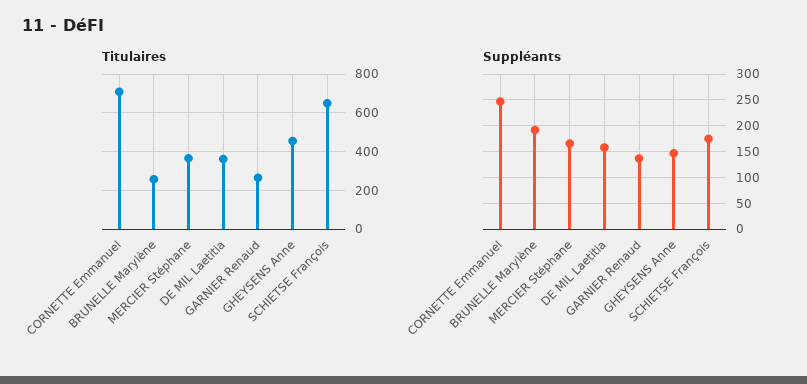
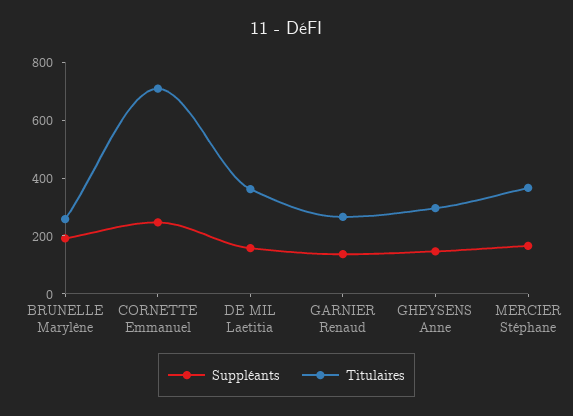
  {
    "Titulaires": {
      "CORNETTE Emmanuel": 700,
      "BRUNELLE Marylène": 250,
      "MERCIER Stéphane": 350,
      "DE MIL Laetitia": 350,
      "GARNIER Renaud": 250,
-     "GHEYSENS Anne": 450,
+     "GHEYSENS Anne": 300
-     "SCHIETSE François": 650
    },
    "Suppléants": {
      "CORNETTE Emmanuel": 250,
      "BRUNELLE Marylène": 200,
      "MERCIER Stéphane": 175,
      "DE MIL Laetitia": 150,
      "GARNIER Renaud": 125,
-     "GHEYSENS Anne": 150,
+     "GHEYSENS Anne": 150
-     "SCHIETSE François": 175
    }
  }

